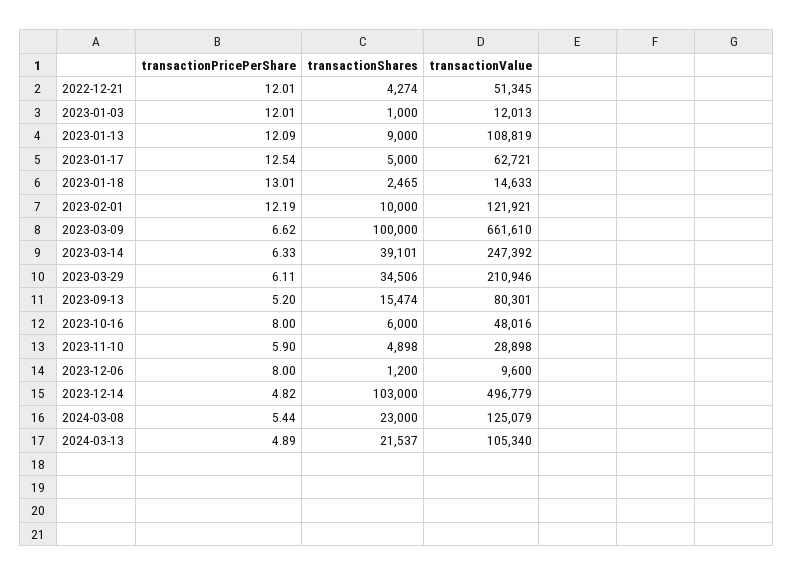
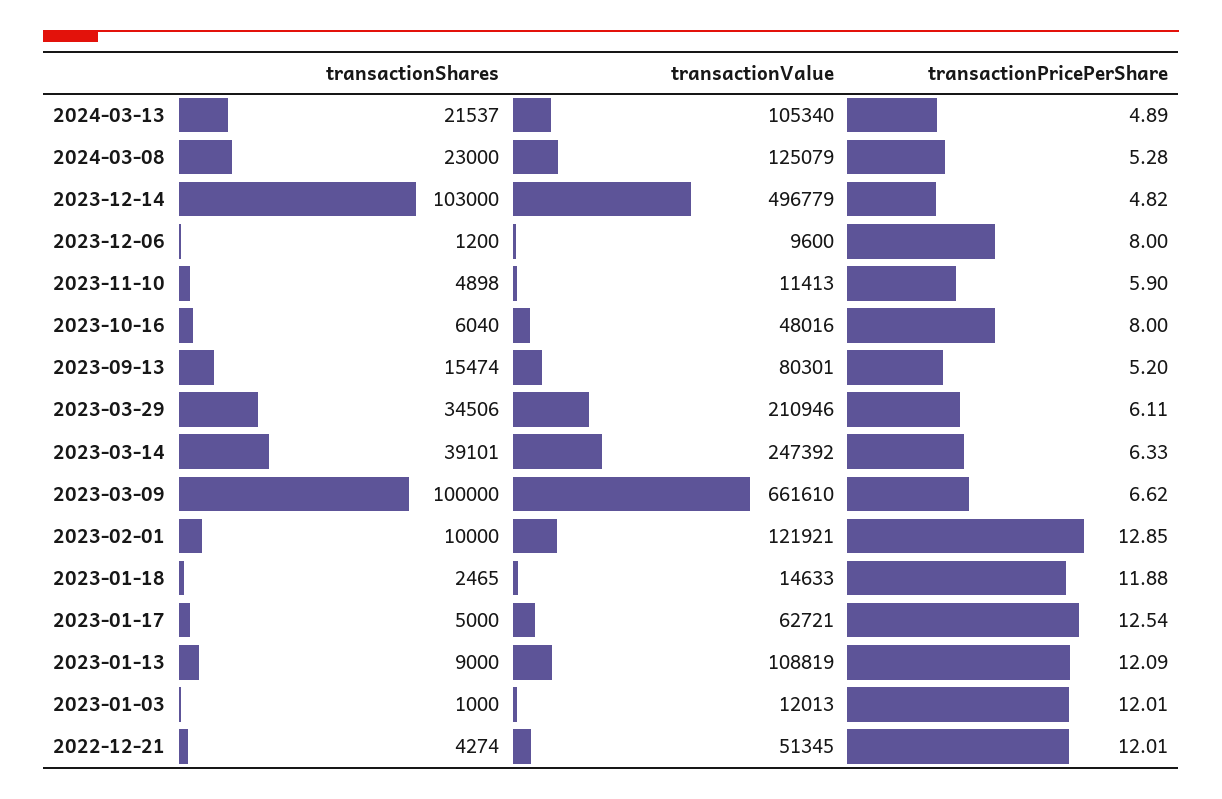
  {
    "transactionPricePerShare": {
      "2022-12-21": 12.01,
      "2023-01-03": 12.01,
      "2023-01-13": 12.09,
      "2023-01-17": 12.54,
-     "2023-01-18": 13.01,
+     "2023-01-18": 11.88,
-     "2023-02-01": 12.19,
+     "2023-02-01": 12.85,
      "2023-03-09": 6.62,
      "2023-03-14": 6.33,
      "2023-03-29": 6.11,
      "2023-09-13": 5.2,
      "2023-10-16": 8,
      "2023-11-10": 5.9,
      "2023-12-06": 8,
      "2023-12-14": 4.82,
-     "2024-03-08": 5.44,
+     "2024-03-08": 5.28,
      "2024-03-13": 4.89
    },
    "transactionShares": {
      "2022-12-21": 4274,
      "2023-01-03": 1000,
      "2023-01-13": 9000,
      "2023-01-17": 5000,
      "2023-01-18": 2465,
      "2023-02-01": 10000,
      "2023-03-09": 100000,
      "2023-03-14": 39101,
      "2023-03-29": 34506,
      "2023-09-13": 15474,
-     "2023-10-16": 6000,
+     "2023-10-16": 6040,
      "2023-11-10": 4898,
      "2023-12-06": 1200,
      "2023-12-14": 103000,
      "2024-03-08": 23000,
      "2024-03-13": 21537
    },
    "transactionValue": {
      "2022-12-21": 51345,
      "2023-01-03": 12013,
      "2023-01-13": 108819,
      "2023-01-17": 62721,
      "2023-01-18": 14633,
      "2023-02-01": 121921,
      "2023-03-09": 661610,
      "2023-03-14": 247392,
      "2023-03-29": 210946,
      "2023-09-13": 80301,
      "2023-10-16": 48016,
-     "2023-11-10": 28898,
+     "2023-11-10": 11413,
      "2023-12-06": 9600,
      "2023-12-14": 496779,
      "2024-03-08": 125079,
      "2024-03-13": 105340
    }
  }

